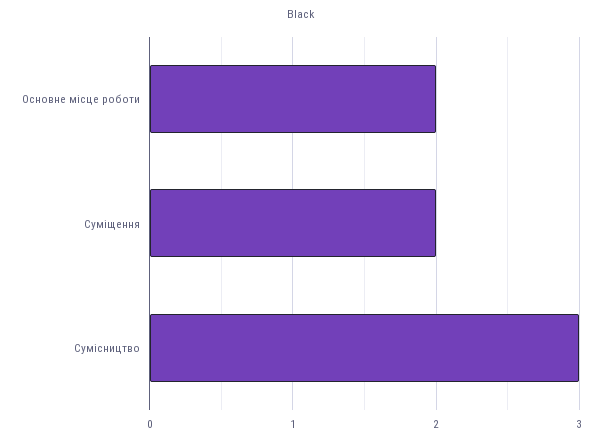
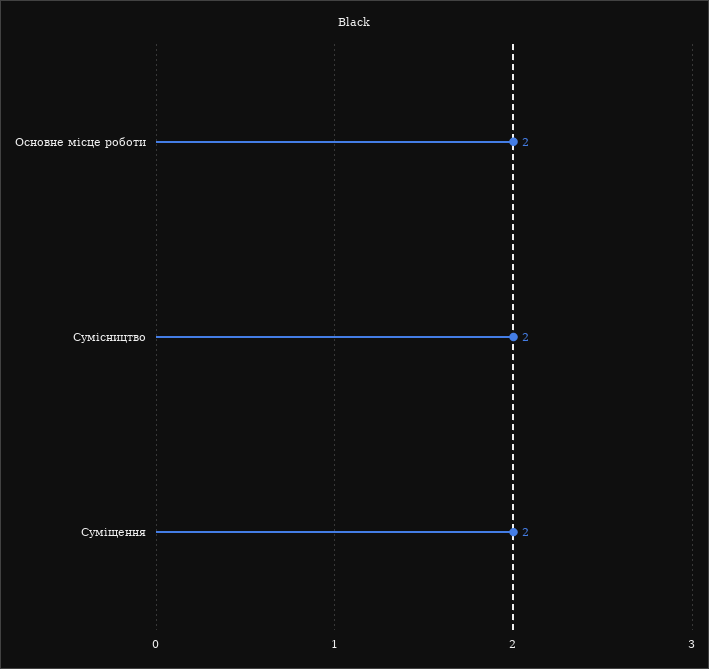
  {
    "Основне місце роботи": 2,
    "Суміщення": 2,
-   "Сумісництво": 3
+   "Сумісництво": 2
  }

